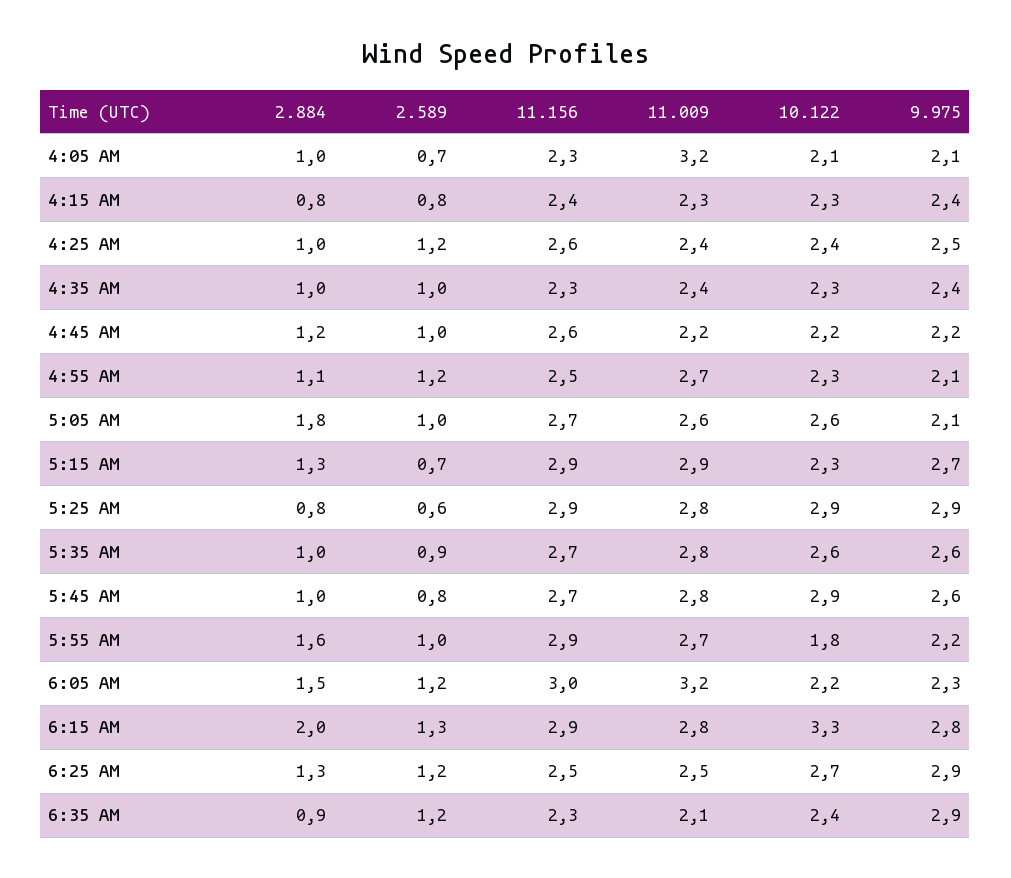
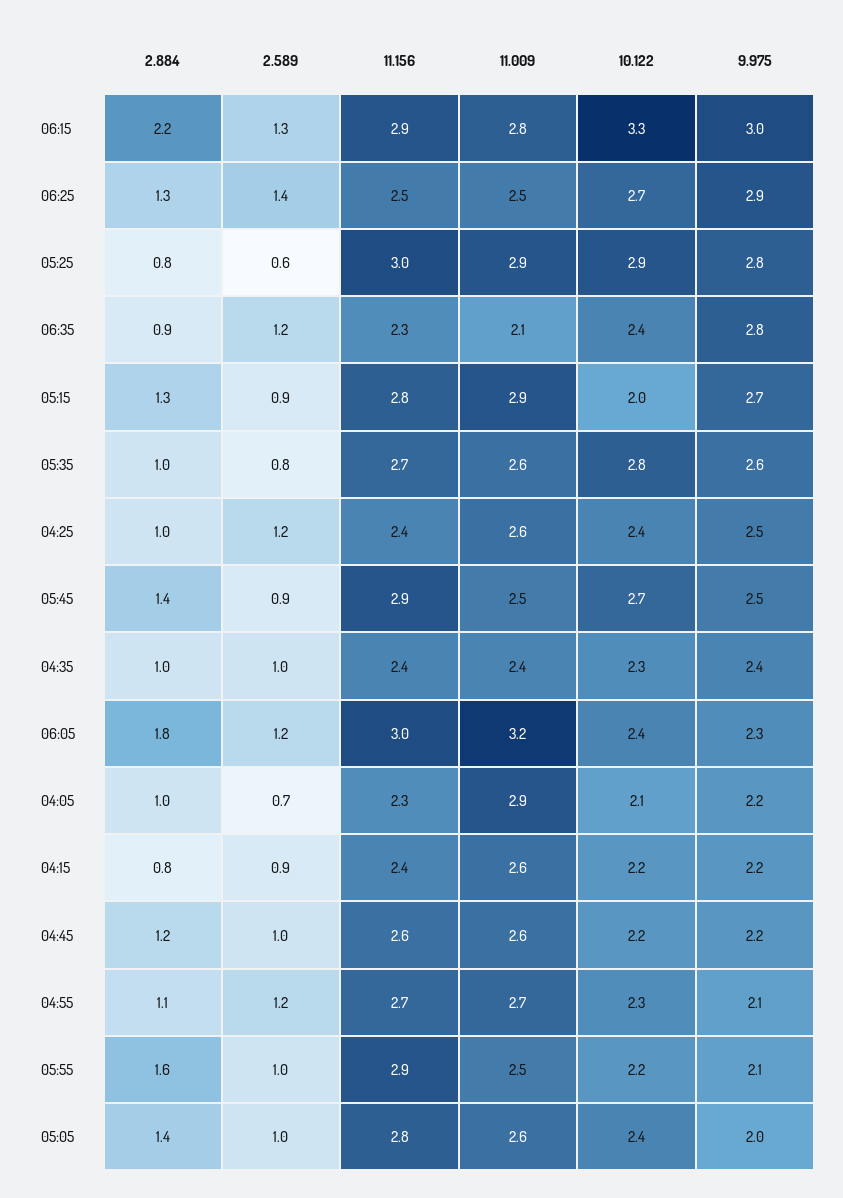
  {
    "2.884": {
      "4:05 AM": 1,
      "4:15 AM": 0.8,
      "4:25 AM": 1,
      "4:35 AM": 1,
      "4:45 AM": 1.2,
      "4:55 AM": 1.1,
-     "5:05 AM": 1.8,
+     "5:05 AM": 1.4,
      "5:15 AM": 1.3,
      "5:25 AM": 0.8,
      "5:35 AM": 1,
-     "5:45 AM": 1,
+     "5:45 AM": 1.4,
      "5:55 AM": 1.6,
-     "6:05 AM": 1.5,
+     "6:05 AM": 1.8,
-     "6:15 AM": 2,
+     "6:15 AM": 2.2,
      "6:25 AM": 1.3,
      "6:35 AM": 0.9
    },
    "2.589": {
      "4:05 AM": 0.7,
-     "4:15 AM": 0.8,
+     "4:15 AM": 0.9,
      "4:25 AM": 1.2,
      "4:35 AM": 1,
      "4:45 AM": 1,
      "4:55 AM": 1.2,
      "5:05 AM": 1,
-     "5:15 AM": 0.7,
+     "5:15 AM": 0.9,
      "5:25 AM": 0.6,
-     "5:35 AM": 0.9,
+     "5:35 AM": 0.8,
-     "5:45 AM": 0.8,
+     "5:45 AM": 0.9,
      "5:55 AM": 1,
      "6:05 AM": 1.2,
      "6:15 AM": 1.3,
-     "6:25 AM": 1.2,
+     "6:25 AM": 1.4,
      "6:35 AM": 1.2
    },
    "11.156": {
      "4:05 AM": 2.3,
      "4:15 AM": 2.4,
-     "4:25 AM": 2.6,
+     "4:25 AM": 2.4,
-     "4:35 AM": 2.3,
+     "4:35 AM": 2.4,
      "4:45 AM": 2.6,
-     "4:55 AM": 2.5,
+     "4:55 AM": 2.7,
-     "5:05 AM": 2.7,
+     "5:05 AM": 2.8,
-     "5:15 AM": 2.9,
+     "5:15 AM": 2.8,
-     "5:25 AM": 2.9,
+     "5:25 AM": 3,
      "5:35 AM": 2.7,
-     "5:45 AM": 2.7,
+     "5:45 AM": 2.9,
      "5:55 AM": 2.9,
      "6:05 AM": 3,
      "6:15 AM": 2.9,
      "6:25 AM": 2.5,
      "6:35 AM": 2.3
    },
    "11.009": {
-     "4:05 AM": 3.2,
+     "4:05 AM": 2.9,
-     "4:15 AM": 2.3,
+     "4:15 AM": 2.6,
-     "4:25 AM": 2.4,
+     "4:25 AM": 2.6,
      "4:35 AM": 2.4,
-     "4:45 AM": 2.2,
+     "4:45 AM": 2.6,
      "4:55 AM": 2.7,
      "5:05 AM": 2.6,
      "5:15 AM": 2.9,
-     "5:25 AM": 2.8,
+     "5:25 AM": 2.9,
-     "5:35 AM": 2.8,
+     "5:35 AM": 2.6,
-     "5:45 AM": 2.8,
+     "5:45 AM": 2.5,
-     "5:55 AM": 2.7,
+     "5:55 AM": 2.5,
      "6:05 AM": 3.2,
      "6:15 AM": 2.8,
      "6:25 AM": 2.5,
      "6:35 AM": 2.1
    },
    "10.122": {
      "4:05 AM": 2.1,
-     "4:15 AM": 2.3,
+     "4:15 AM": 2.2,
      "4:25 AM": 2.4,
      "4:35 AM": 2.3,
      "4:45 AM": 2.2,
      "4:55 AM": 2.3,
-     "5:05 AM": 2.6,
+     "5:05 AM": 2.4,
-     "5:15 AM": 2.3,
+     "5:15 AM": 2,
      "5:25 AM": 2.9,
-     "5:35 AM": 2.6,
+     "5:35 AM": 2.8,
-     "5:45 AM": 2.9,
+     "5:45 AM": 2.7,
-     "5:55 AM": 1.8,
+     "5:55 AM": 2.2,
-     "6:05 AM": 2.2,
+     "6:05 AM": 2.4,
      "6:15 AM": 3.3,
      "6:25 AM": 2.7,
      "6:35 AM": 2.4
    },
    "9.975": {
-     "4:05 AM": 2.1,
+     "4:05 AM": 2.2,
-     "4:15 AM": 2.4,
+     "4:15 AM": 2.2,
      "4:25 AM": 2.5,
      "4:35 AM": 2.4,
      "4:45 AM": 2.2,
      "4:55 AM": 2.1,
-     "5:05 AM": 2.1,
+     "5:05 AM": 2,
      "5:15 AM": 2.7,
-     "5:25 AM": 2.9,
+     "5:25 AM": 2.8,
      "5:35 AM": 2.6,
-     "5:45 AM": 2.6,
+     "5:45 AM": 2.5,
-     "5:55 AM": 2.2,
+     "5:55 AM": 2.1,
      "6:05 AM": 2.3,
-     "6:15 AM": 2.8,
+     "6:15 AM": 3,
      "6:25 AM": 2.9,
-     "6:35 AM": 2.9
+     "6:35 AM": 2.8
    }
  }

